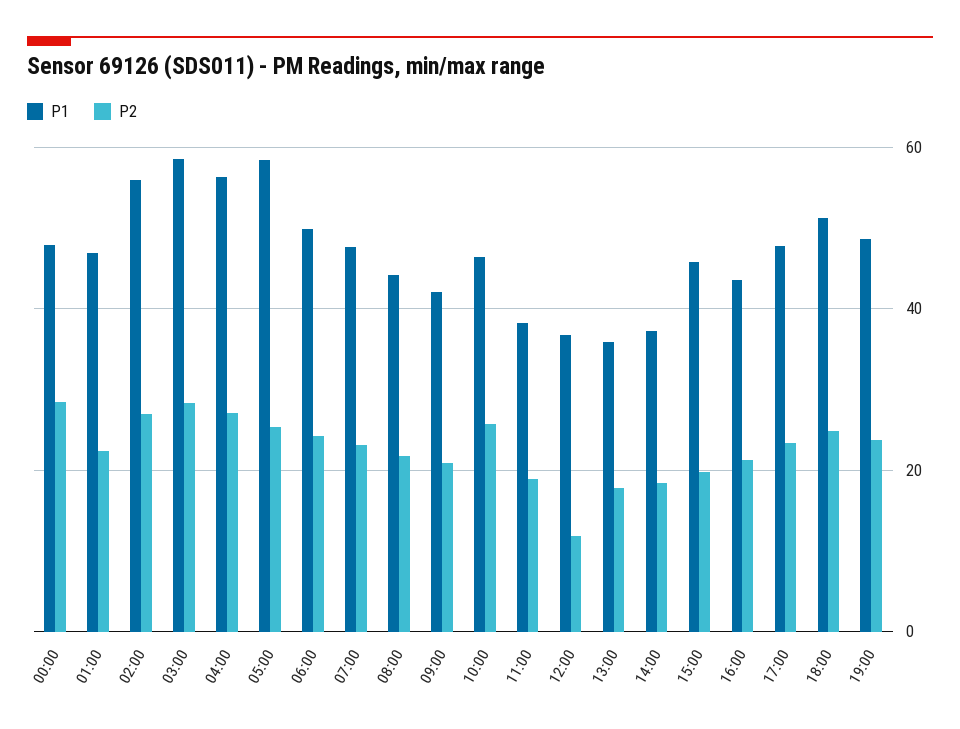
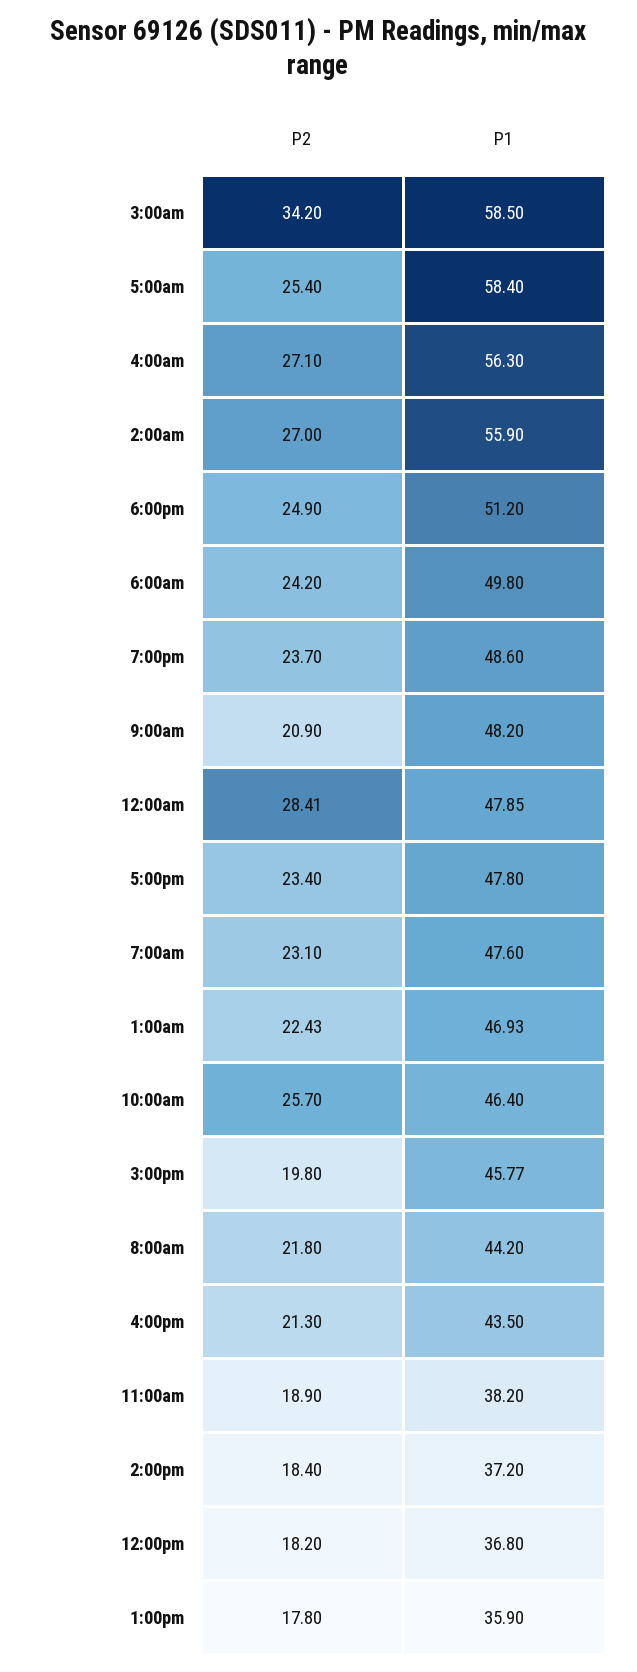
  {
    "P1": {
      "00:00": 47.85,
      "01:00": 46.93,
      "02:00": 55.9,
      "03:00": 58.5,
      "04:00": 56.3,
      "05:00": 58.4,
      "06:00": 49.8,
      "07:00": 47.6,
      "08:00": 44.2,
-     "09:00": 42,
+     "09:00": 48.2,
      "10:00": 46.4,
      "11:00": 38.2,
      "12:00": 36.8,
      "13:00": 35.9,
      "14:00": 37.2,
      "15:00": 45.77,
      "16:00": 43.5,
      "17:00": 47.8,
      "18:00": 51.2,
      "19:00": 48.6
    },
    "P2": {
      "00:00": 28.41,
      "01:00": 22.43,
      "02:00": 27,
-     "03:00": 28,
+     "03:00": 34.2,
      "04:00": 27.1,
      "05:00": 25.4,
      "06:00": 24.2,
      "07:00": 23.1,
      "08:00": 21.8,
      "09:00": 20.9,
      "10:00": 25.7,
      "11:00": 18.9,
-     "12:00": 12,
+     "12:00": 18.2,
      "13:00": 17.8,
      "14:00": 18.4,
      "15:00": 19.8,
      "16:00": 21.3,
      "17:00": 23.4,
      "18:00": 24.9,
      "19:00": 23.7
    }
  }

